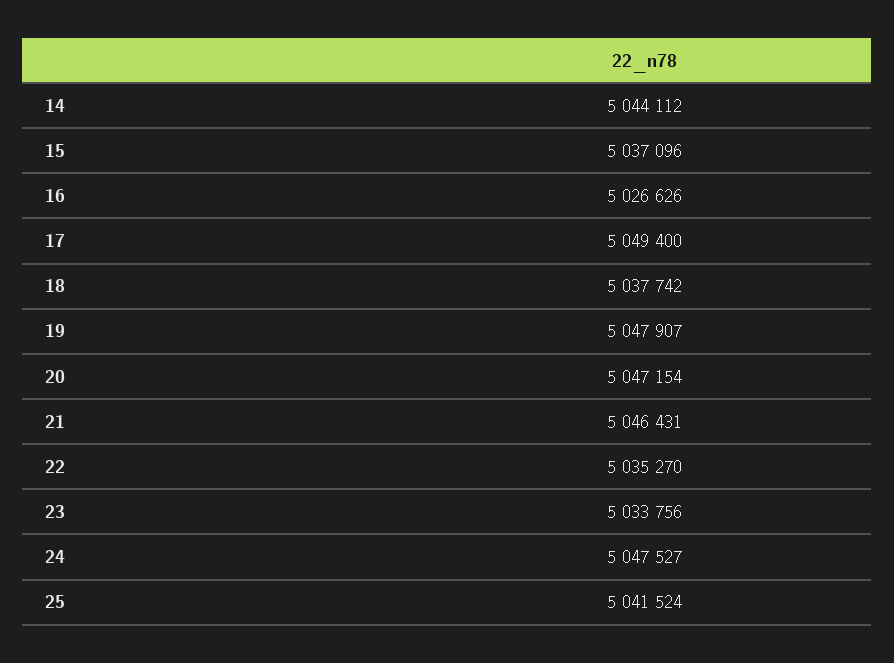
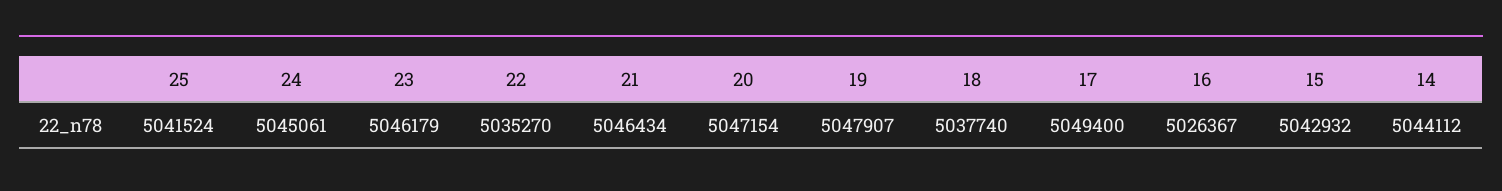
  {
    "14": 5044112,
-   "15": 5037096,
+   "15": 5042932,
-   "16": 5026626,
+   "16": 5026367,
    "17": 5049400,
-   "18": 5037742,
+   "18": 5037740,
    "19": 5047907,
    "20": 5047154,
-   "21": 5046431,
+   "21": 5046434,
    "22": 5035270,
-   "23": 5033756,
+   "23": 5046179,
-   "24": 5047527,
+   "24": 5045061,
    "25": 5041524
  }

